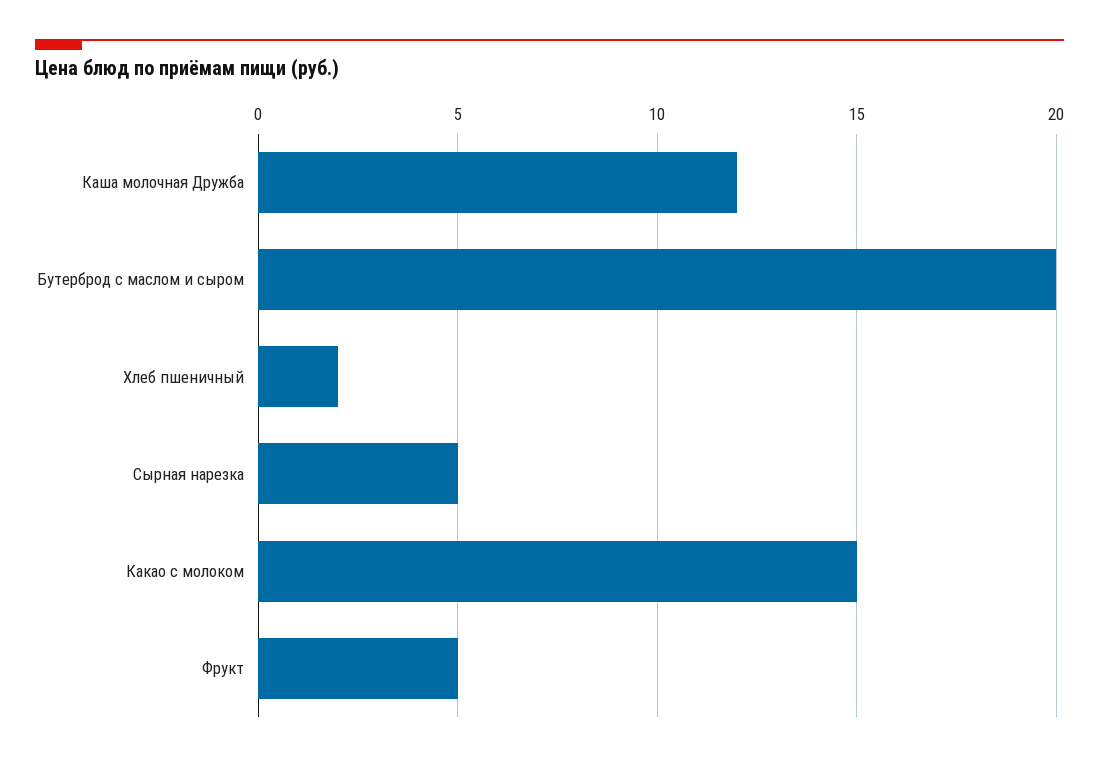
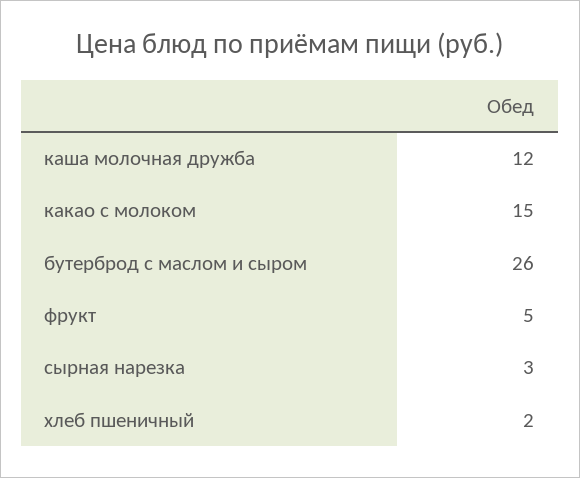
  {
    "Каша молочная Дружба": 12,
-   "Бутерброд с маслом и сыром": 20,
+   "Бутерброд с маслом и сыром": 26,
    "Хлеб пшеничный": 2,
-   "Сырная нарезка": 5,
+   "Сырная нарезка": 3,
    "Какао с молоком": 15,
    "Фрукт": 5
  }

